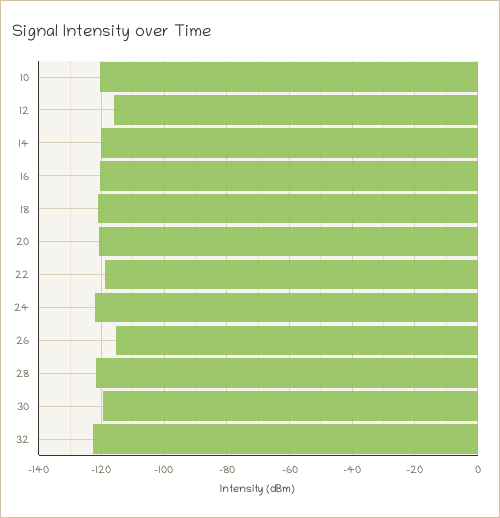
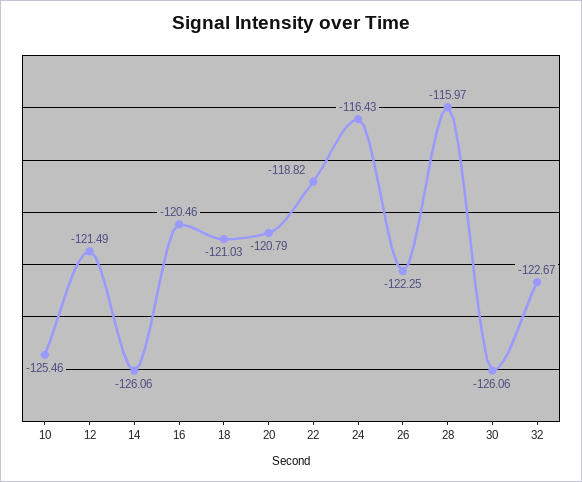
  {
-   "10": -120,
+   "10": -125.46,
-   "12": -116,
+   "12": -121.49,
-   "14": -120,
+   "14": -126.06,
    "16": -120.46,
    "18": -121.03,
    "20": -120.79,
    "22": -118.82,
-   "24": -122,
+   "24": -116.43,
-   "26": -116,
+   "26": -122.25,
-   "28": -122,
+   "28": -115.97,
-   "30": -120,
+   "30": -126.06,
    "32": -122.67
  }

